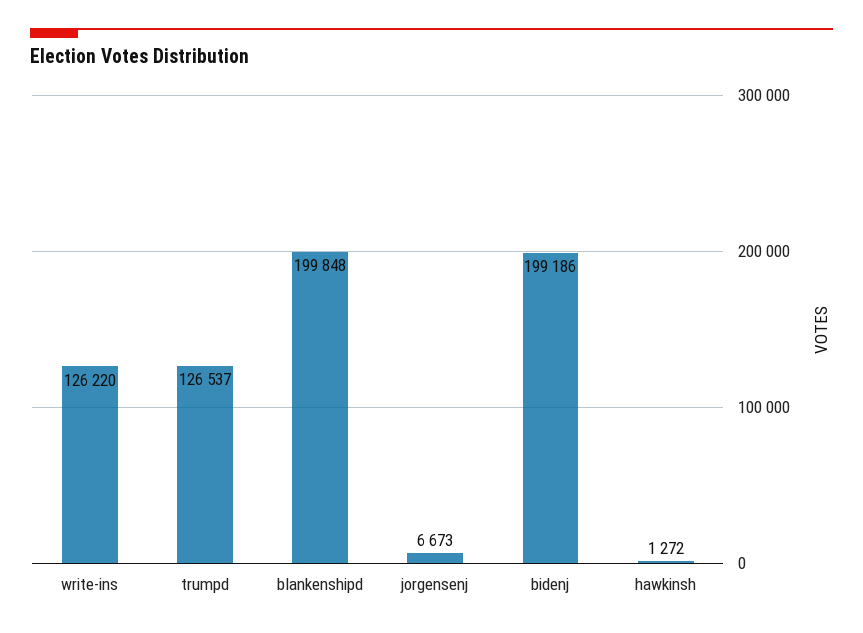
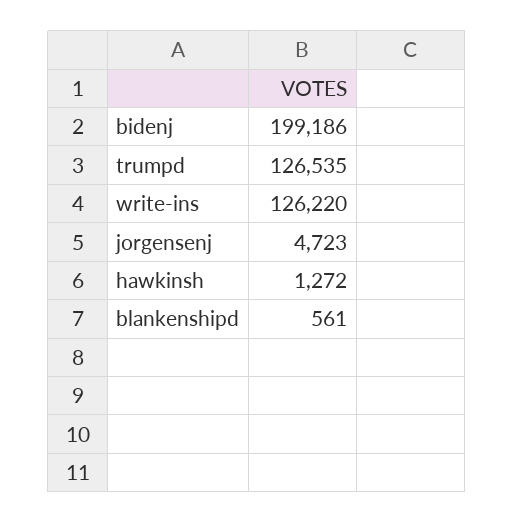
  {
    "write-ins": 126220,
-   "trumpd": 126537,
+   "trumpd": 126535,
-   "blankenshipd": 199848,
+   "blankenshipd": 561,
-   "jorgensenj": 6673,
+   "jorgensenj": 4723,
    "bidenj": 199186,
    "hawkinsh": 1272
  }

